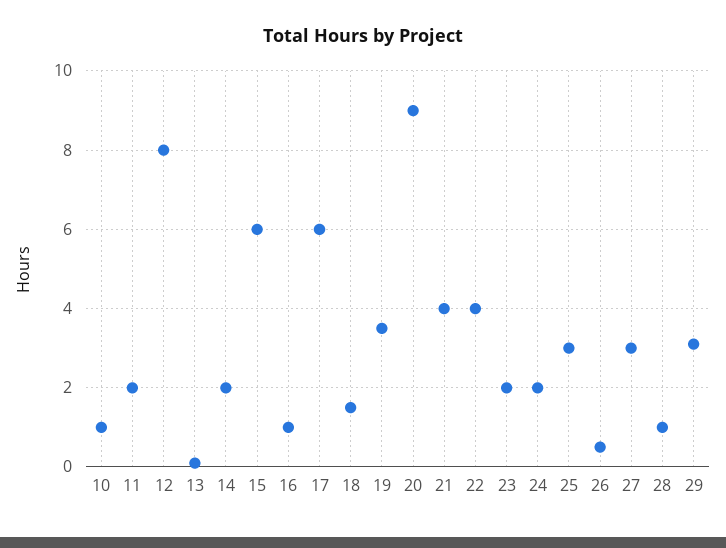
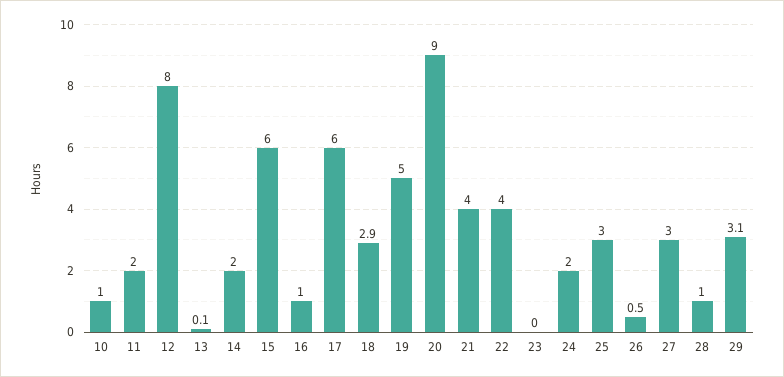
  {
    "10": 1,
    "11": 2,
    "12": 8,
    "13": 0.1,
    "14": 2,
    "15": 6,
    "16": 1,
    "17": 6,
-   "18": 1.5,
+   "18": 2.9,
-   "19": 3.5,
+   "19": 5,
    "20": 9,
    "21": 4,
    "22": 4,
-   "23": 2,
+   "23": 0,
    "24": 2,
    "25": 3,
    "26": 0.5,
    "27": 3,
    "28": 1,
    "29": 3.1
  }

